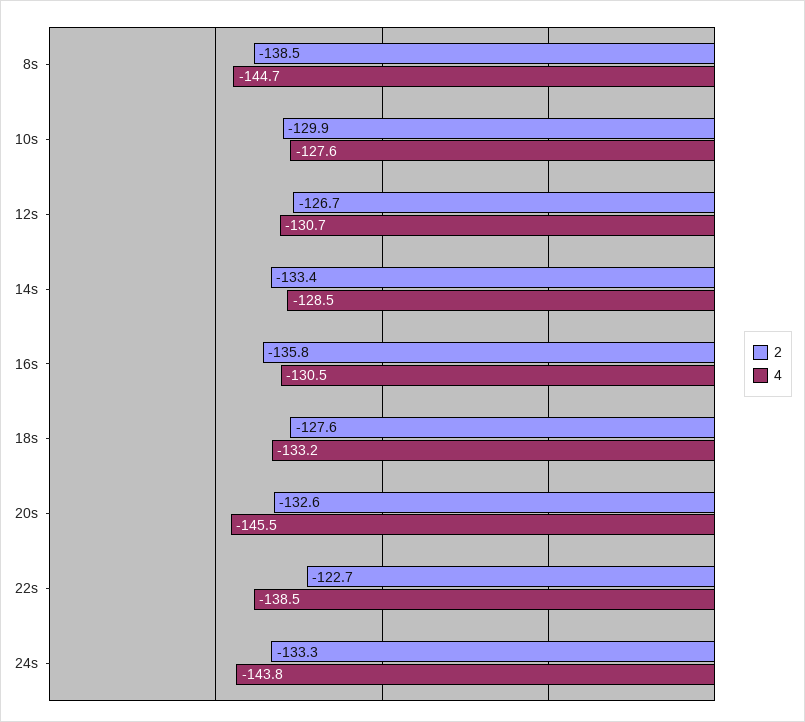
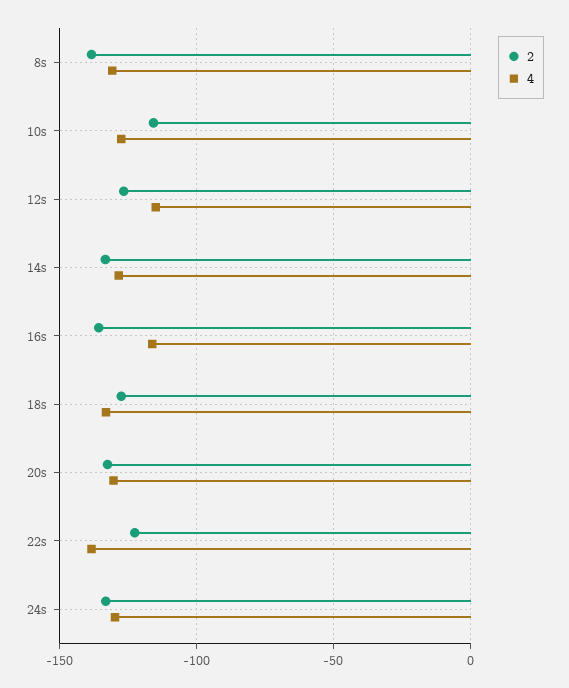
  {
    "2": {
      "8s": -138.5,
-     "10s": -129.9,
+     "10s": -115,
      "12s": -126.7,
      "14s": -133.4,
      "16s": -135.8,
      "18s": -127.6,
      "20s": -132.6,
      "22s": -122.7,
      "24s": -133.3
    },
    "4": {
-     "8s": -144.7,
+     "8s": -130,
      "10s": -127.6,
-     "12s": -130.7,
+     "12s": -115,
      "14s": -128.5,
-     "16s": -130.5,
+     "16s": -115,
      "18s": -133.2,
-     "20s": -145.5,
+     "20s": -130,
      "22s": -138.5,
-     "24s": -143.8
+     "24s": -130
    }
  }

